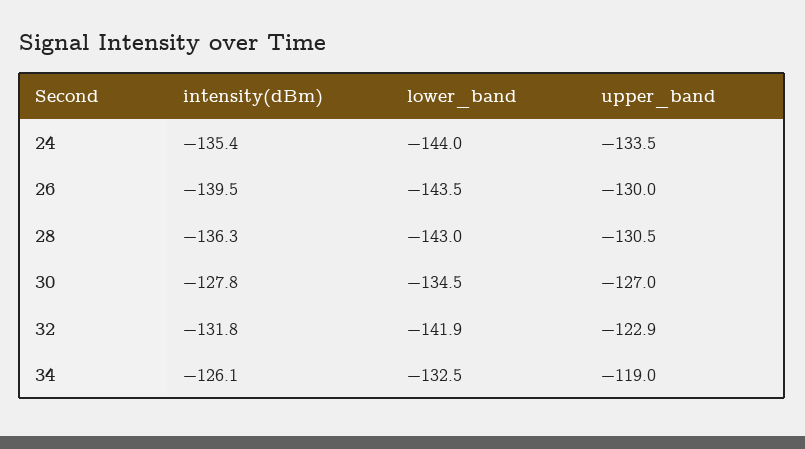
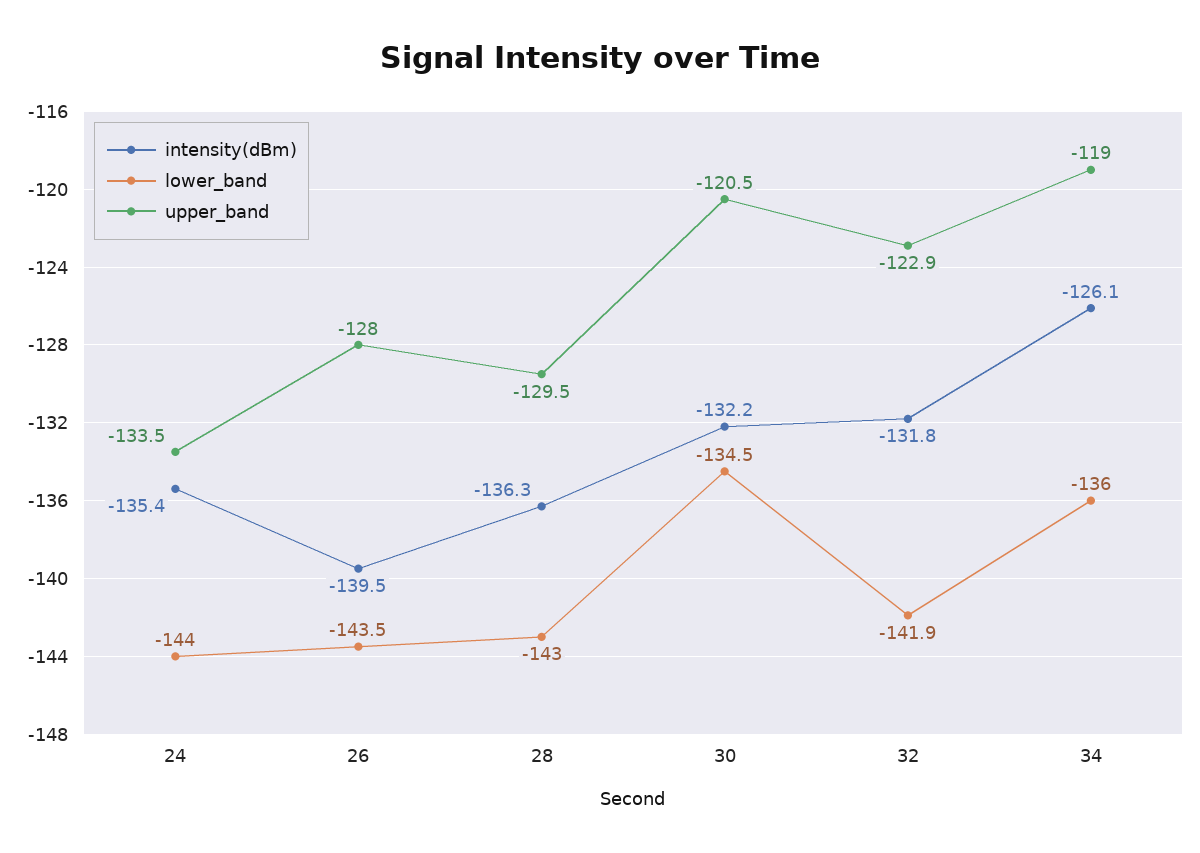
  {
    "intensity(dBm)": {
      "24": -135.4,
      "26": -139.5,
      "28": -136.3,
-     "30": -127.8,
+     "30": -132.2,
      "32": -131.8,
      "34": -126.1
    },
    "lower_band": {
      "24": -144,
      "26": -143.5,
      "28": -143,
      "30": -134.5,
      "32": -141.9,
-     "34": -132.5
+     "34": -136
    },
    "upper_band": {
      "24": -133.5,
-     "26": -130,
+     "26": -128,
-     "28": -130.5,
+     "28": -129.5,
-     "30": -127,
+     "30": -120.5,
      "32": -122.9,
      "34": -119
    }
  }

